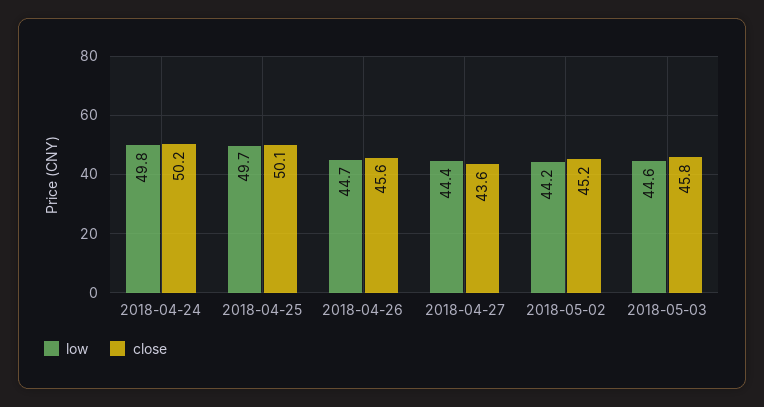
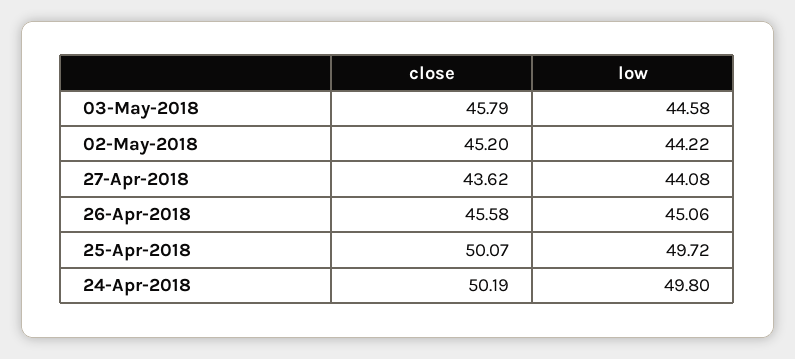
  {
    "low": {
      "2018-04-24": 49.8,
      "2018-04-25": 49.72,
-     "2018-04-26": 44.7,
+     "2018-04-26": 45.06,
-     "2018-04-27": 44.4,
+     "2018-04-27": 44.08,
      "2018-05-02": 44.22,
      "2018-05-03": 44.58
    },
    "close": {
      "2018-04-24": 50.19,
      "2018-04-25": 50.07,
      "2018-04-26": 45.58,
      "2018-04-27": 43.62,
      "2018-05-02": 45.2,
      "2018-05-03": 45.79
    }
  }

